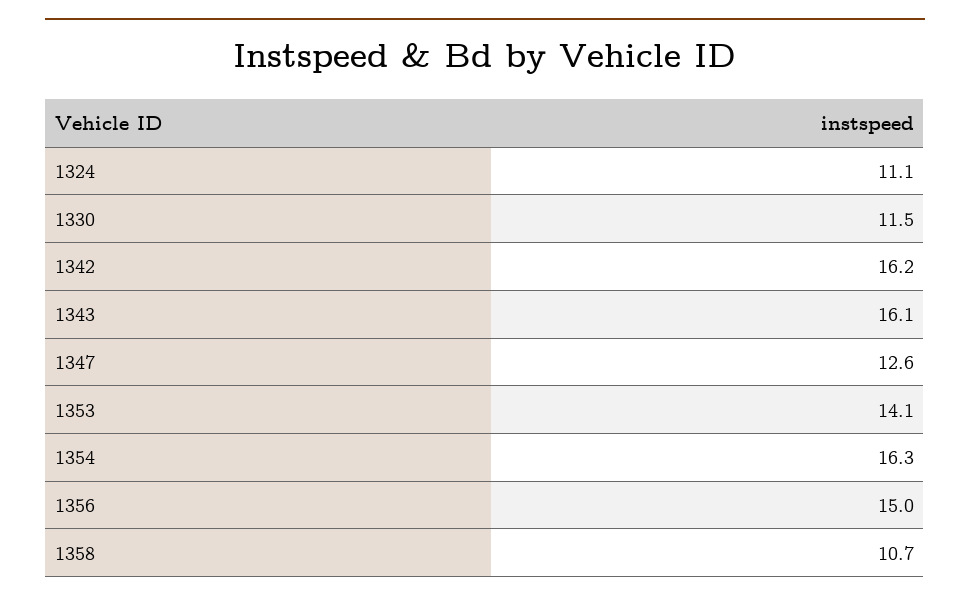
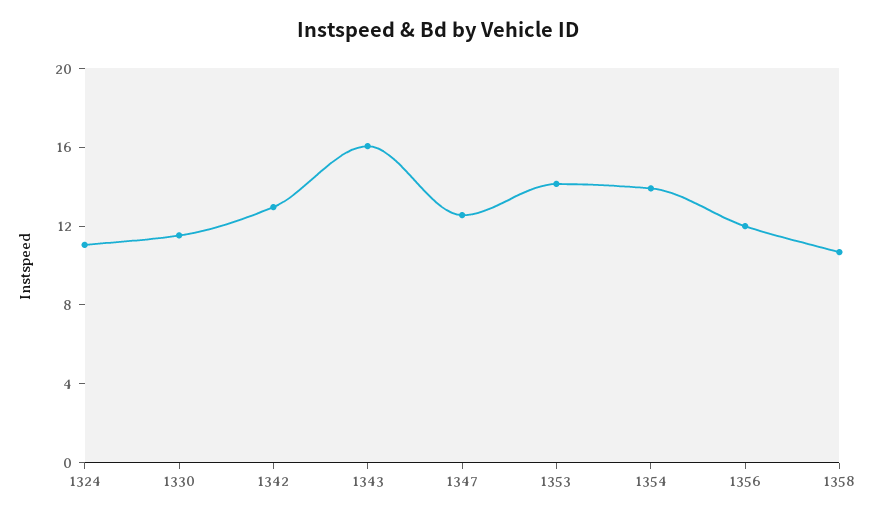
  {
    "1324": 11.1,
    "1330": 11.5,
-   "1342": 16.2,
+   "1342": 13,
    "1343": 16.1,
    "1347": 12.6,
    "1353": 14.1,
-   "1354": 16.3,
+   "1354": 14,
-   "1356": 15,
+   "1356": 12,
    "1358": 10.7
  }

